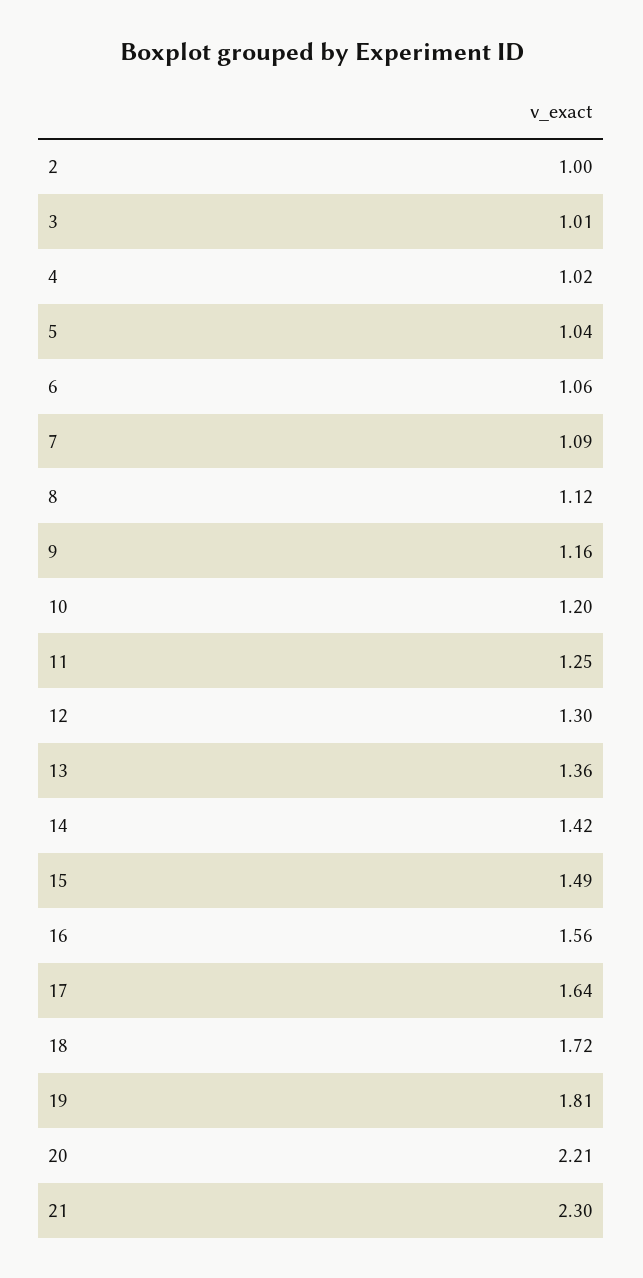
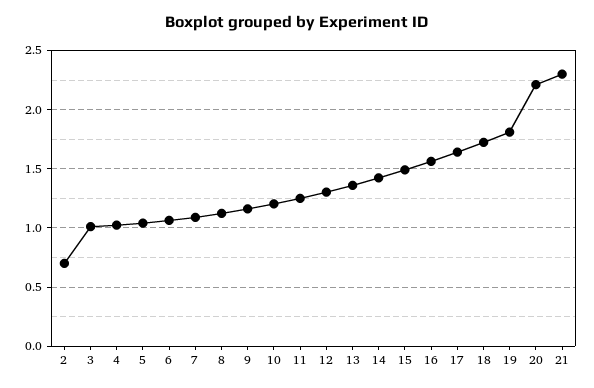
  {
-   "2": 1,
+   "2": 0.7,
    "3": 1.01,
    "4": 1.02,
    "5": 1.04,
    "6": 1.06,
    "7": 1.09,
    "8": 1.12,
    "9": 1.16,
    "10": 1.2,
    "11": 1.25,
    "12": 1.3,
    "13": 1.36,
    "14": 1.42,
    "15": 1.49,
    "16": 1.56,
    "17": 1.64,
    "18": 1.72,
    "19": 1.81,
    "20": 2.21,
    "21": 2.3
  }

